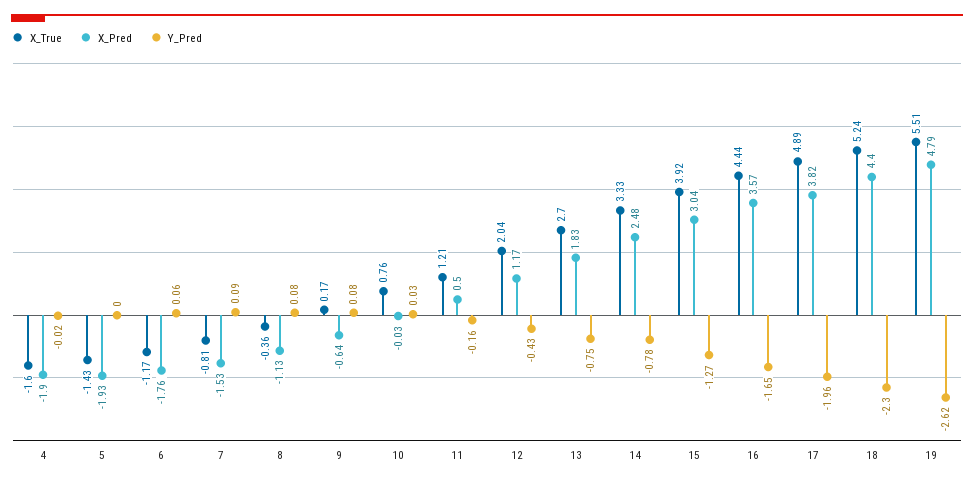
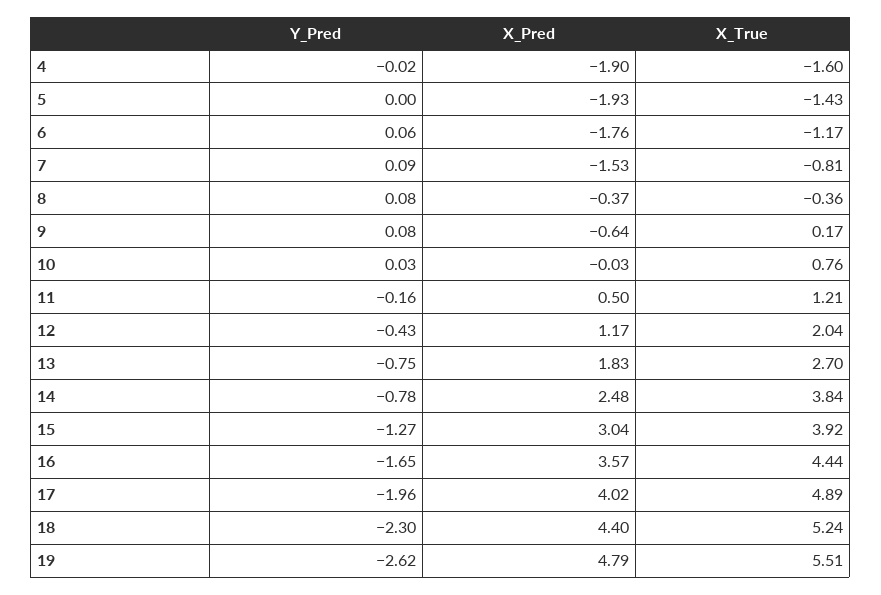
  {
    "X_True": {
      "4": -1.6,
      "5": -1.43,
      "6": -1.17,
      "7": -0.81,
      "8": -0.36,
      "9": 0.17,
      "10": 0.76,
      "11": 1.21,
      "12": 2.04,
      "13": 2.7,
-     "14": 3.33,
+     "14": 3.84,
      "15": 3.92,
      "16": 4.44,
      "17": 4.89,
      "18": 5.24,
      "19": 5.51
    },
    "X_Pred": {
      "4": -1.9,
      "5": -1.93,
      "6": -1.76,
      "7": -1.53,
-     "8": -1.13,
+     "8": -0.37,
      "9": -0.64,
      "10": -0.03,
      "11": 0.5,
      "12": 1.17,
      "13": 1.83,
      "14": 2.48,
      "15": 3.04,
      "16": 3.57,
-     "17": 3.82,
+     "17": 4.02,
      "18": 4.4,
      "19": 4.79
    },
    "Y_Pred": {
      "4": -0.02,
      "5": 0,
      "6": 0.06,
      "7": 0.09,
      "8": 0.08,
      "9": 0.08,
      "10": 0.03,
      "11": -0.16,
      "12": -0.43,
      "13": -0.75,
      "14": -0.78,
      "15": -1.27,
      "16": -1.65,
      "17": -1.96,
      "18": -2.3,
      "19": -2.62
    }
  }

